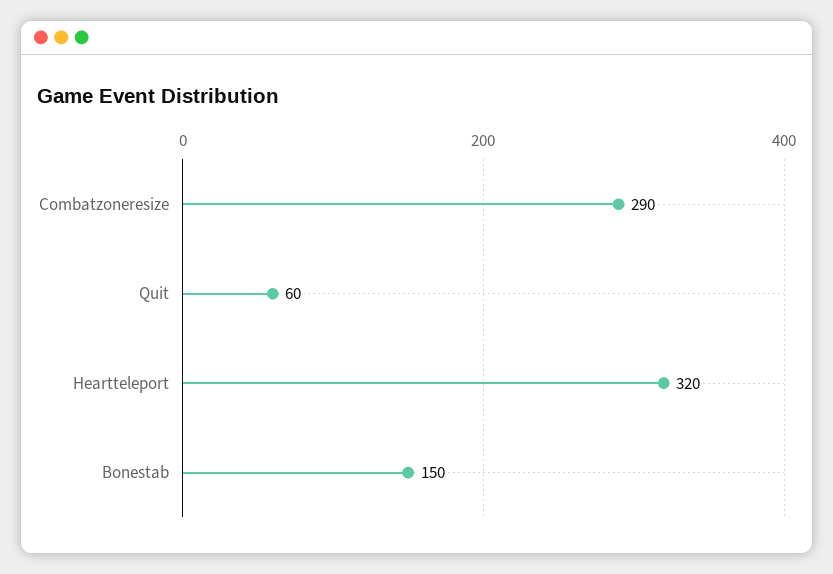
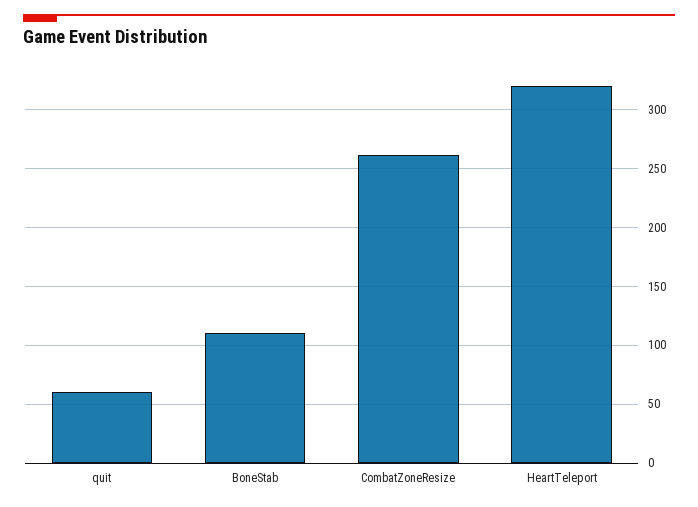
  {
-   "Combatzoneresize": 290,
+   "Combatzoneresize": 260,
    "Quit": 60,
    "Heartteleport": 320,
-   "Bonestab": 150
+   "Bonestab": 110
  }

